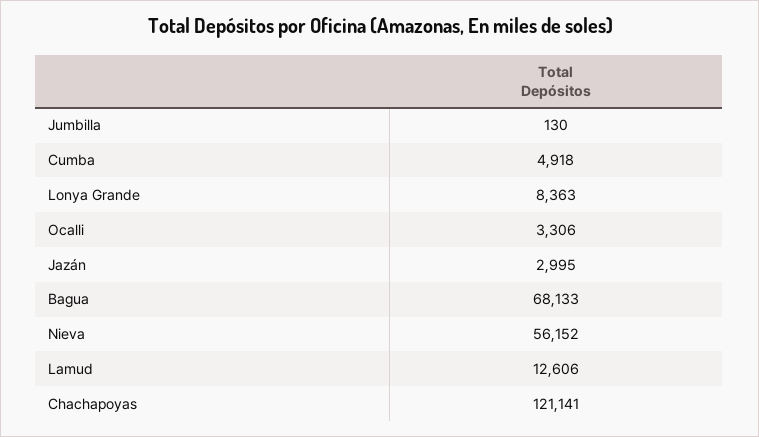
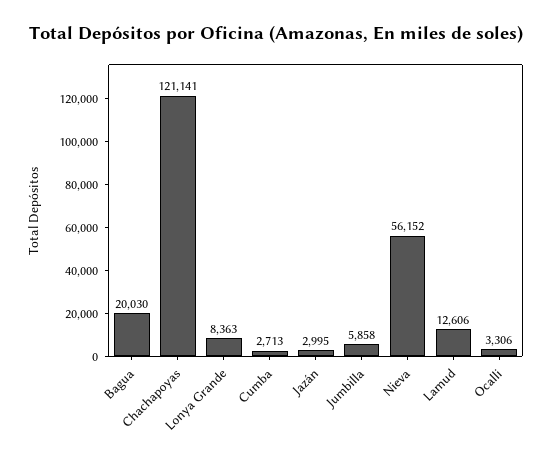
  {
-   "Jumbilla": 130,
+   "Jumbilla": 5858,
-   "Cumba": 4918,
+   "Cumba": 2713,
    "Lonya Grande": 8363,
    "Ocalli": 3306,
    "Jazán": 2995,
-   "Bagua": 68133,
+   "Bagua": 20030,
    "Nieva": 56152,
    "Lamud": 12606,
    "Chachapoyas": 121141
  }

